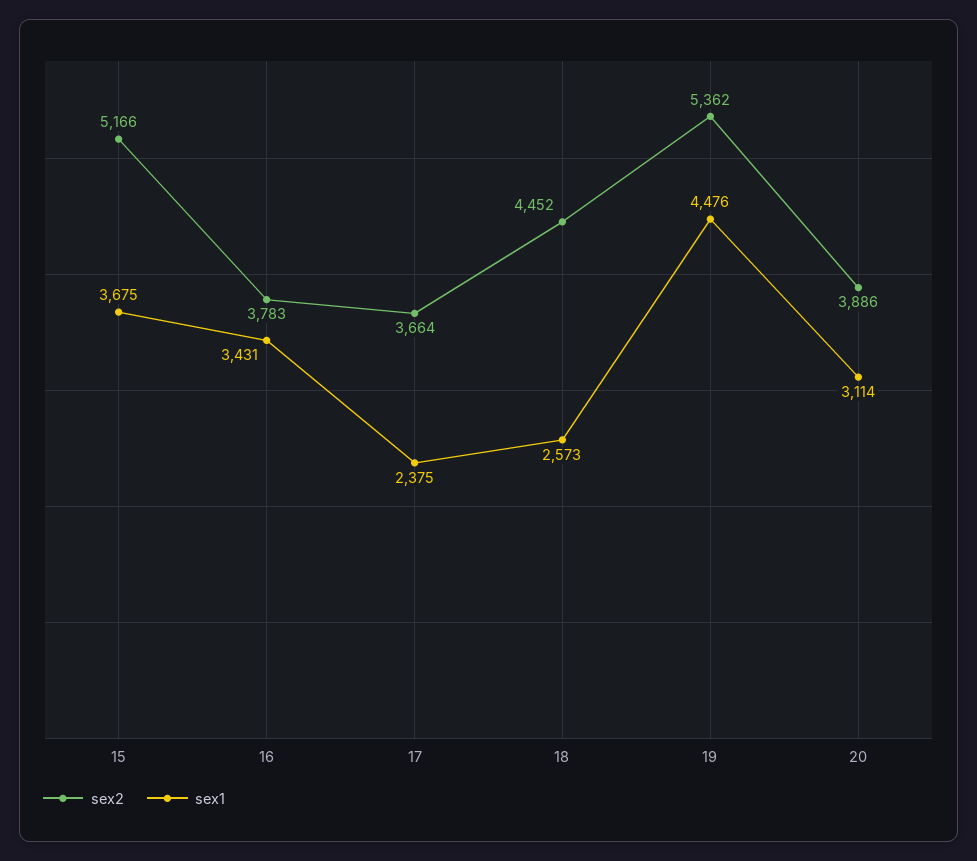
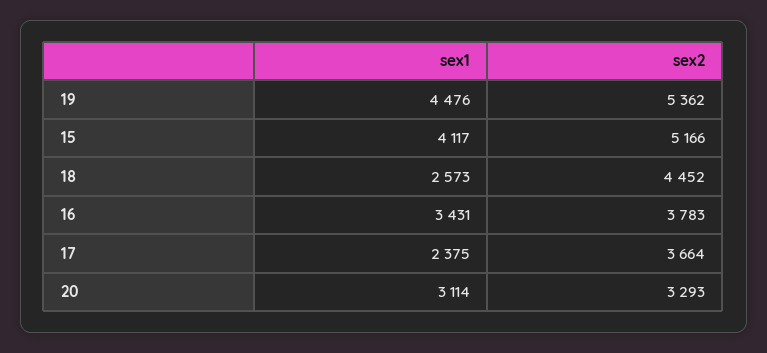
  {
    "sex2": {
      "15": 5166,
      "16": 3783,
      "17": 3664,
      "18": 4452,
      "19": 5362,
-     "20": 3886
+     "20": 3293
    },
    "sex1": {
-     "15": 3675,
+     "15": 4117,
      "16": 3431,
      "17": 2375,
      "18": 2573,
      "19": 4476,
      "20": 3114
    }
  }

